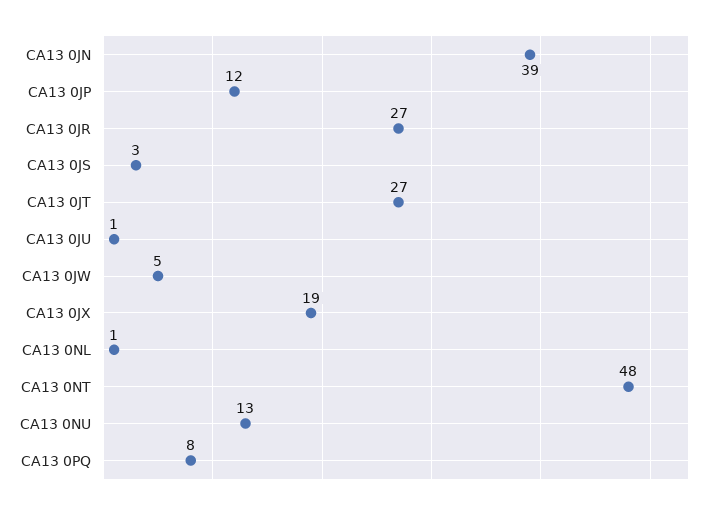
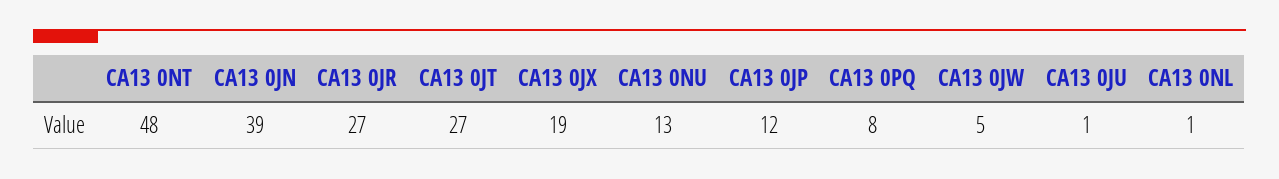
  {
    "CA13 0JN": 39,
    "CA13 0JP": 12,
    "CA13 0JR": 27,
-   "CA13 0JS": 3,
    "CA13 0JT": 27,
    "CA13 0JU": 1,
    "CA13 0JW": 5,
    "CA13 0JX": 19,
    "CA13 0NL": 1,
    "CA13 0NT": 48,
    "CA13 0NU": 13,
    "CA13 0PQ": 8
  }

